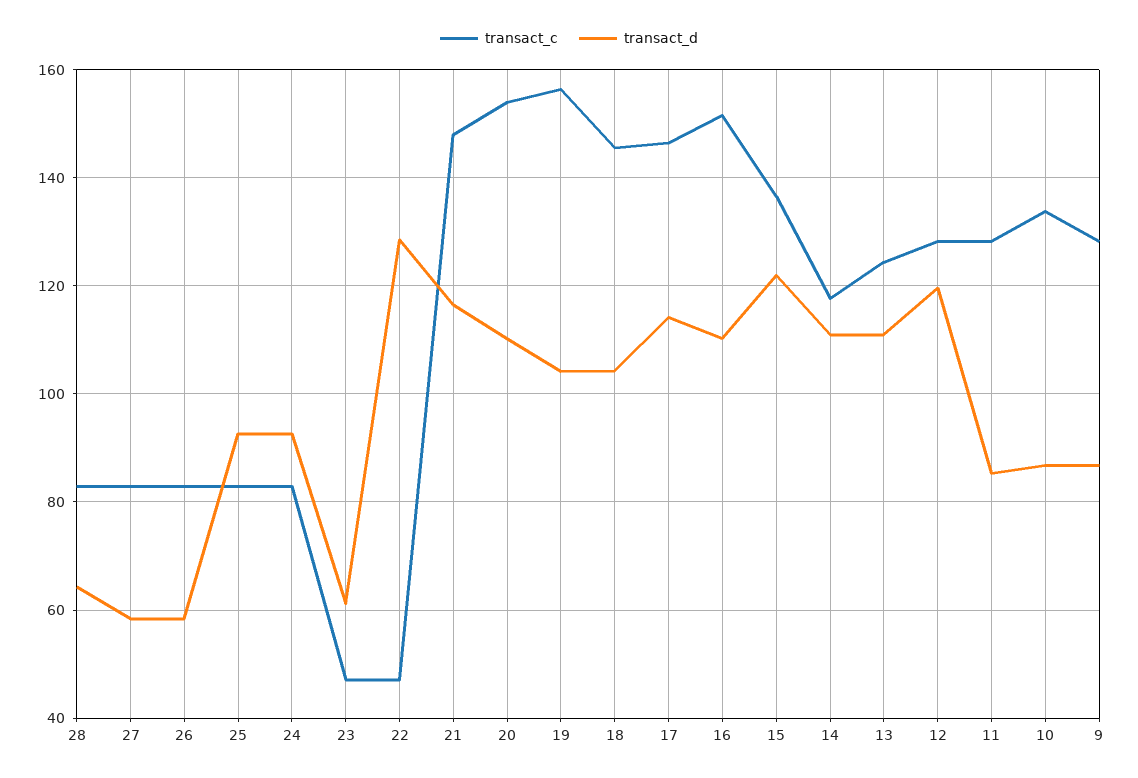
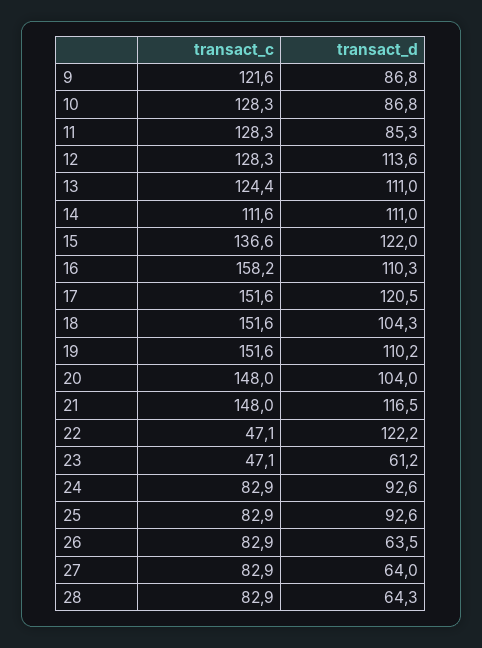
  {
    "transact_c": {
      "28": 82.9,
      "27": 82.9,
      "26": 82.9,
      "25": 82.9,
      "24": 82.9,
      "23": 47.1,
      "22": 47.1,
      "21": 148,
-     "20": 154,
+     "20": 148,
-     "19": 156,
+     "19": 151.6,
-     "18": 146,
+     "18": 151.6,
-     "17": 146,
+     "17": 151.6,
-     "16": 152,
+     "16": 158.2,
      "15": 136.6,
-     "14": 118,
+     "14": 111.6,
      "13": 124.4,
      "12": 128.3,
      "11": 128.3,
-     "10": 134,
+     "10": 128.3,
-     "9": 128
+     "9": 121.6
    },
    "transact_d": {
      "28": 64.3,
-     "27": 58,
+     "27": 64,
-     "26": 58,
+     "26": 63.5,
      "25": 92.6,
      "24": 92.6,
      "23": 61.2,
-     "22": 128,
+     "22": 122.2,
      "21": 116.5,
-     "20": 110,
+     "20": 104,
-     "19": 104,
+     "19": 110.2,
      "18": 104.3,
-     "17": 114,
+     "17": 120.5,
      "16": 110.3,
      "15": 122,
      "14": 111,
      "13": 111,
-     "12": 120,
+     "12": 113.6,
      "11": 85.3,
      "10": 86.8,
      "9": 86.8
    }
  }

